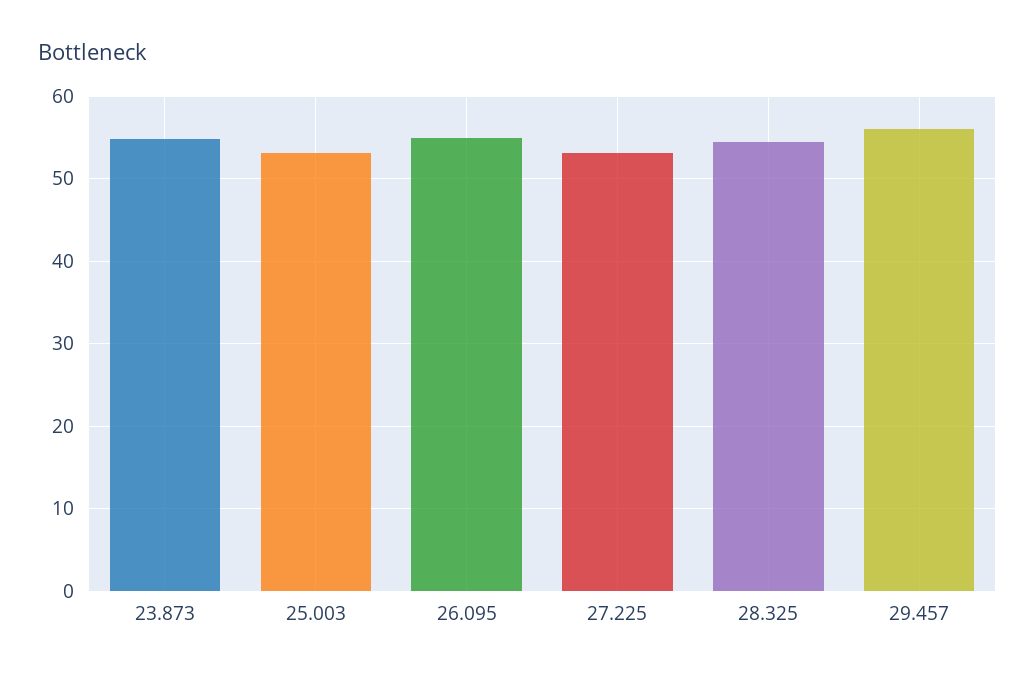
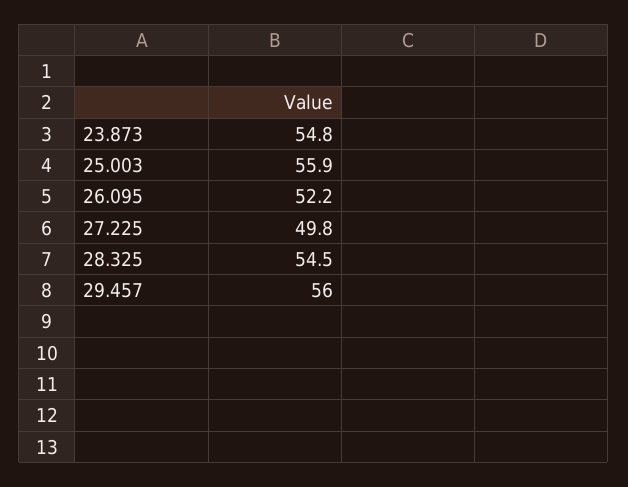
  {
    "23.873": 54.8,
-   "25.003": 53,
+   "25.003": 55.9,
-   "26.095": 55,
+   "26.095": 52.2,
-   "27.225": 53,
+   "27.225": 49.8,
    "28.325": 54.5,
    "29.457": 56
  }

